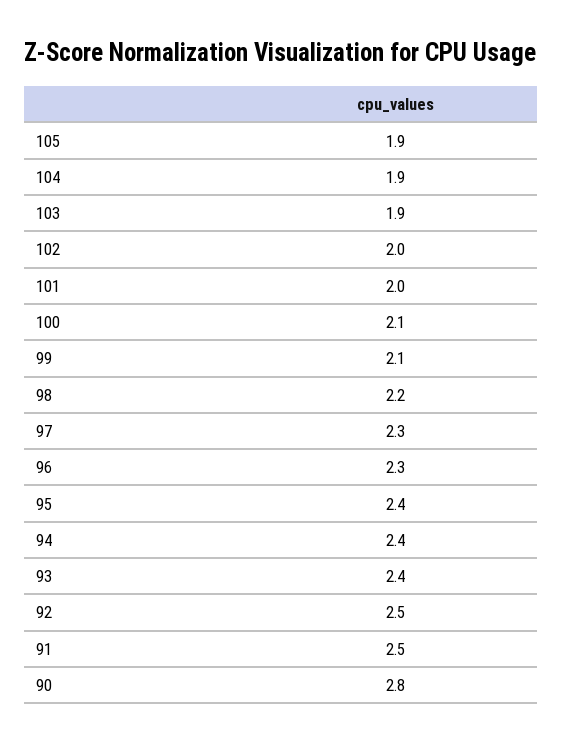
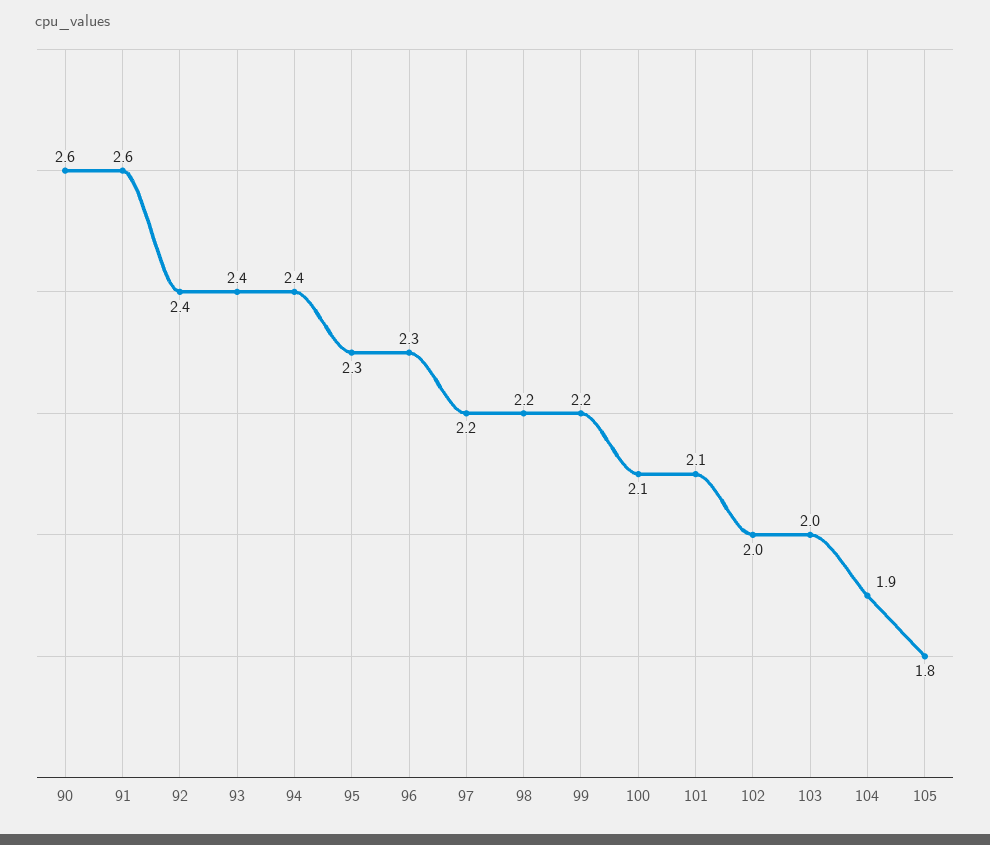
  {
-   "105": 1.9,
+   "105": 1.8,
    "104": 1.9,
-   "103": 1.9,
+   "103": 2,
    "102": 2,
-   "101": 2,
+   "101": 2.1,
    "100": 2.1,
-   "99": 2.1,
+   "99": 2.2,
    "98": 2.2,
-   "97": 2.3,
+   "97": 2.2,
    "96": 2.3,
-   "95": 2.4,
+   "95": 2.3,
    "94": 2.4,
    "93": 2.4,
-   "92": 2.5,
+   "92": 2.4,
-   "91": 2.5,
+   "91": 2.6,
-   "90": 2.8
+   "90": 2.6
  }

